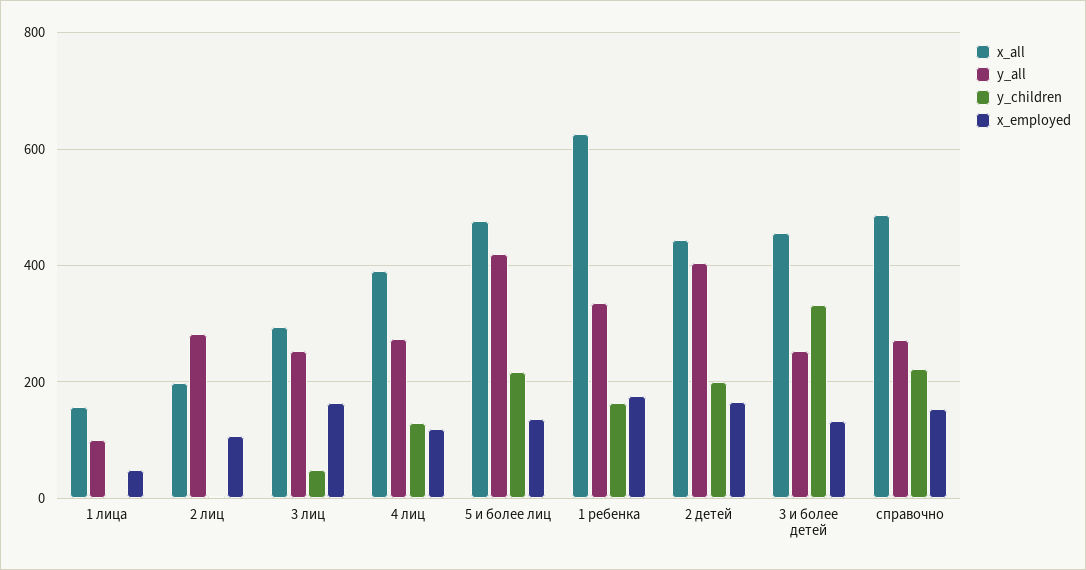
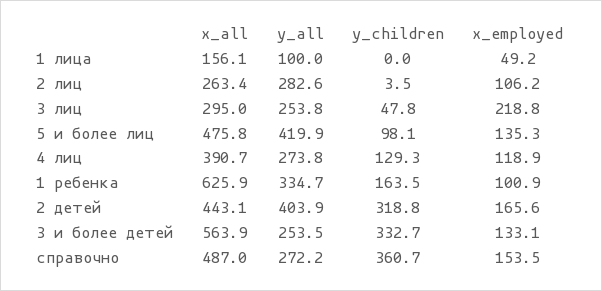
  {
    "x_all": {
      "1 лица": 156.1,
-     "2 лиц": 200,
+     "2 лиц": 263.4,
      "3 лиц": 295,
      "4 лиц": 390.7,
      "5 и более лиц": 475.8,
      "1 ребенка": 625.9,
      "2 детей": 443.1,
-     "3 и более детей": 460,
+     "3 и более детей": 563.9,
      "справочно": 487
    },
    "y_all": {
      "1 лица": 100,
      "2 лиц": 282.6,
      "3 лиц": 253.8,
      "4 лиц": 273.8,
      "5 и более лиц": 419.9,
      "1 ребенка": 334.7,
      "2 детей": 403.9,
      "3 и более детей": 253.5,
      "справочно": 272.2
    },
    "y_children": {
      "1 лица": 0,
      "2 лиц": 3.5,
      "3 лиц": 47.8,
      "4 лиц": 129.3,
-     "5 и более лиц": 220,
+     "5 и более лиц": 98.1,
      "1 ребенка": 163.5,
-     "2 детей": 200,
+     "2 детей": 318.8,
      "3 и более детей": 332.7,
-     "справочно": 220
+     "справочно": 360.7
    },
    "x_employed": {
      "1 лица": 49.2,
      "2 лиц": 106.2,
-     "3 лиц": 160,
+     "3 лиц": 218.8,
      "4 лиц": 118.9,
      "5 и более лиц": 135.3,
-     "1 ребенка": 180,
+     "1 ребенка": 100.9,
      "2 детей": 165.6,
      "3 и более детей": 133.1,
      "справочно": 153.5
    }
  }

